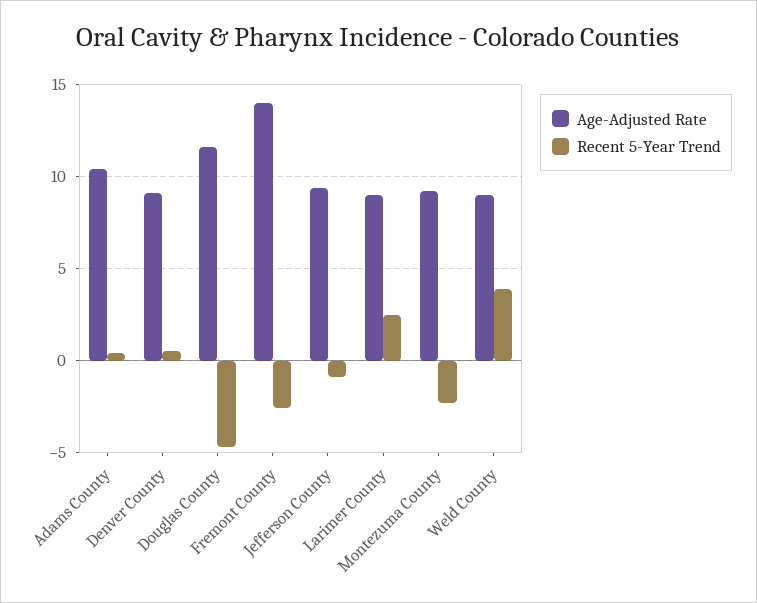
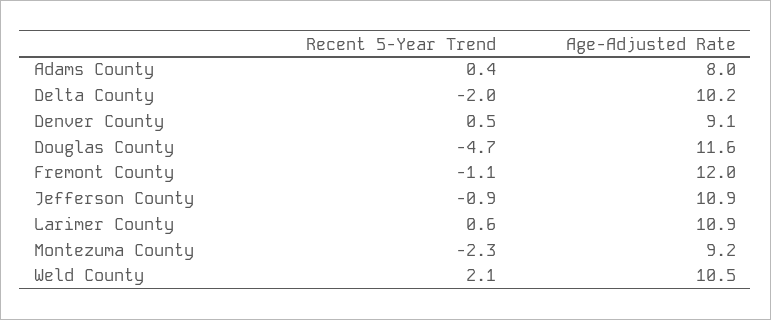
  {
    "Age-Adjusted Rate": {
-     "Adams County": 10.5,
+     "Adams County": 8,
      "Denver County": 9.1,
      "Douglas County": 11.6,
-     "Fremont County": 14,
+     "Fremont County": 12,
-     "Jefferson County": 9.5,
+     "Jefferson County": 10.9,
-     "Larimer County": 9,
+     "Larimer County": 10.9,
      "Montezuma County": 9.2,
-     "Weld County": 9
+     "Weld County": 10.5,
+     "Delta County": 10.2
    },
    "Recent 5-Year Trend": {
      "Adams County": 0.4,
      "Denver County": 0.5,
      "Douglas County": -4.7,
-     "Fremont County": -2.5,
+     "Fremont County": -1.1,
      "Jefferson County": -0.9,
-     "Larimer County": 2.5,
+     "Larimer County": 0.6,
      "Montezuma County": -2.3,
-     "Weld County": 4
+     "Weld County": 2.1,
+     "Delta County": -2
    }
  }

